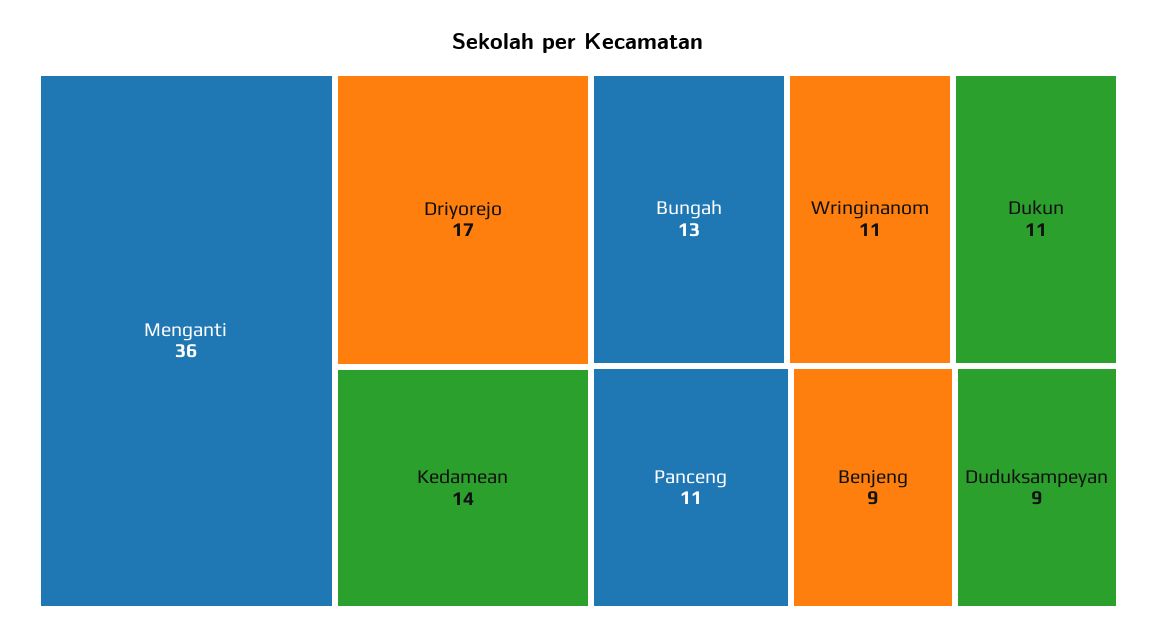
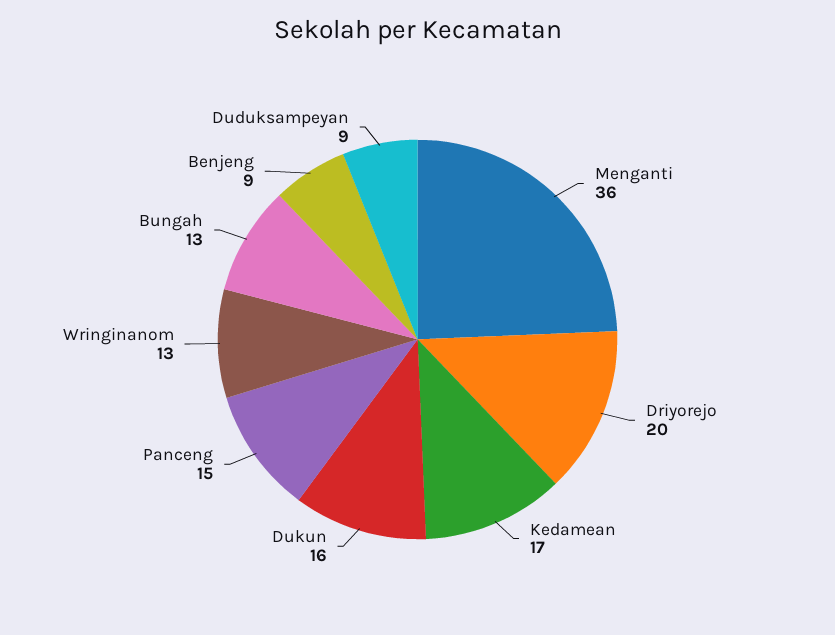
  {
    "Menganti": 36,
-   "Driyorejo": 17,
+   "Driyorejo": 20,
-   "Kedamean": 14,
+   "Kedamean": 17,
    "Bungah": 13,
-   "Wringinanom": 11,
+   "Wringinanom": 13,
-   "Dukun": 11,
+   "Dukun": 16,
-   "Panceng": 11,
+   "Panceng": 15,
    "Benjeng": 9,
    "Duduksampeyan": 9
  }

